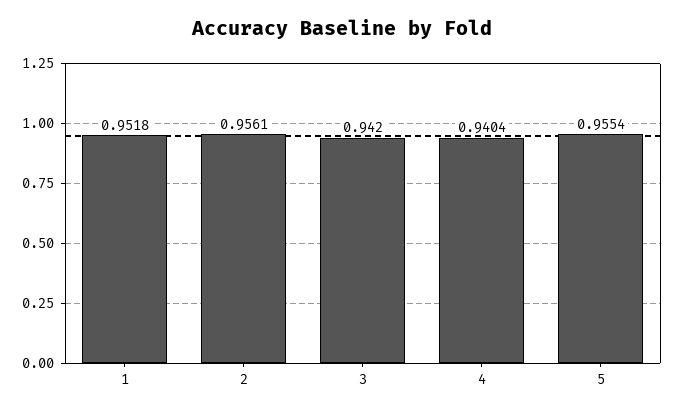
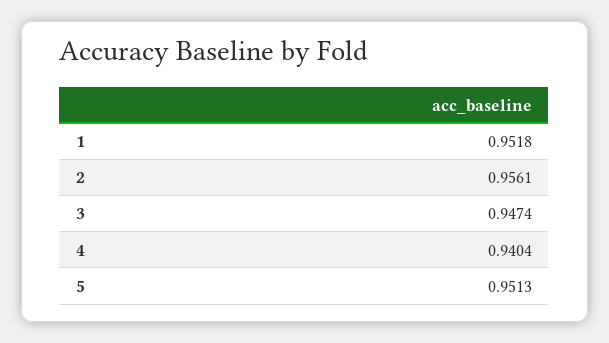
  {
    "1": 0.9518,
    "2": 0.9561,
-   "3": 0.942,
+   "3": 0.9474,
    "4": 0.9404,
-   "5": 0.9554
+   "5": 0.9513
  }

